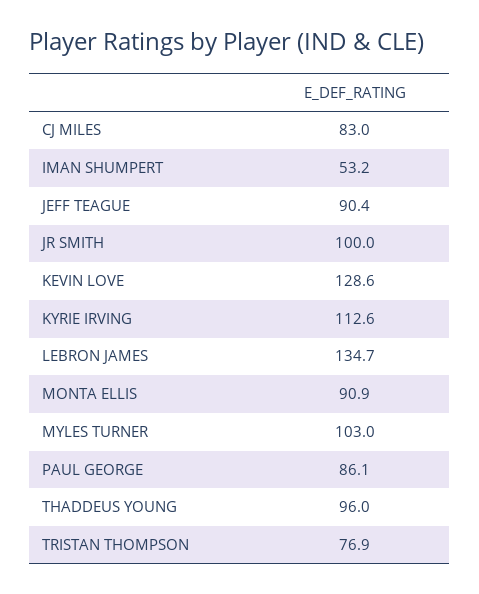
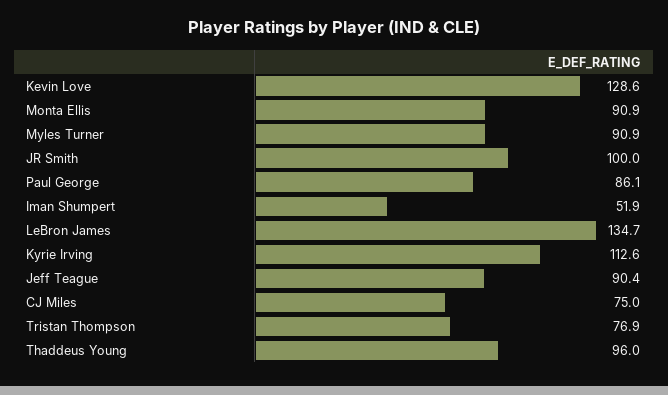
  {
-   "CJ MILES": 83,
+   "CJ MILES": 75,
-   "IMAN SHUMPERT": 53.2,
+   "IMAN SHUMPERT": 51.9,
    "JEFF TEAGUE": 90.4,
    "JR SMITH": 100,
    "KEVIN LOVE": 128.6,
    "KYRIE IRVING": 112.6,
    "LEBRON JAMES": 134.7,
    "MONTA ELLIS": 90.9,
-   "MYLES TURNER": 103,
+   "MYLES TURNER": 90.9,
    "PAUL GEORGE": 86.1,
    "THADDEUS YOUNG": 96,
    "TRISTAN THOMPSON": 76.9
  }

